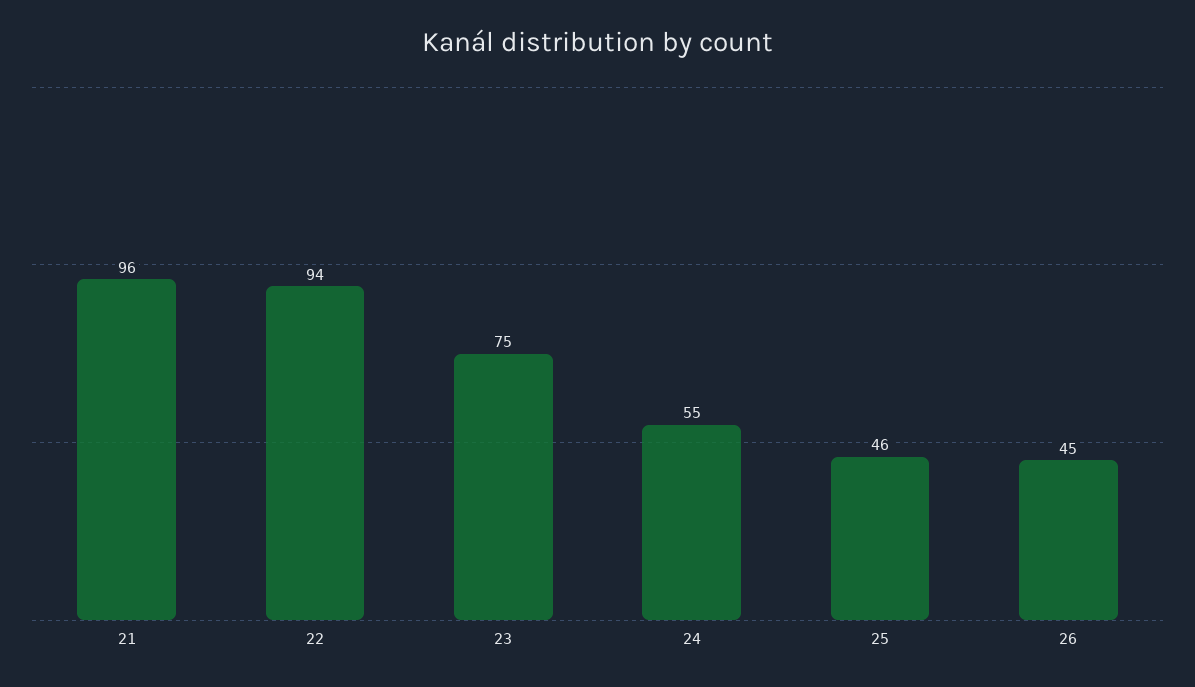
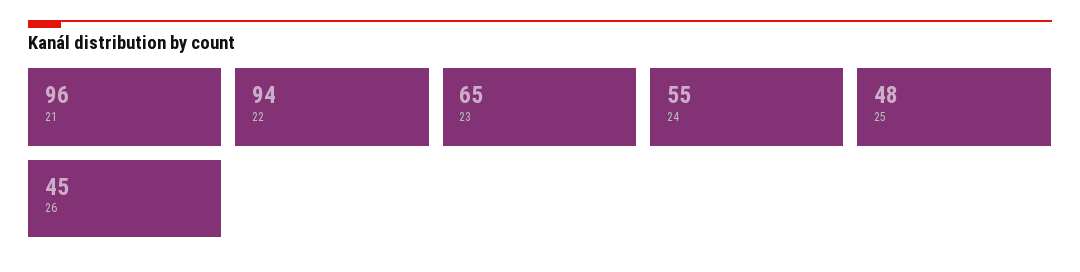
  {
    "21": 96,
    "22": 94,
-   "23": 75,
+   "23": 65,
    "24": 55,
-   "25": 46,
+   "25": 48,
    "26": 45
  }

